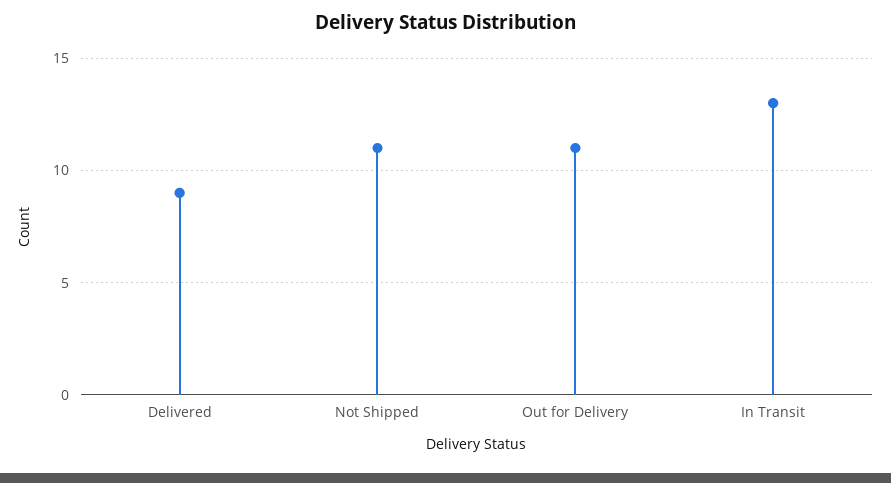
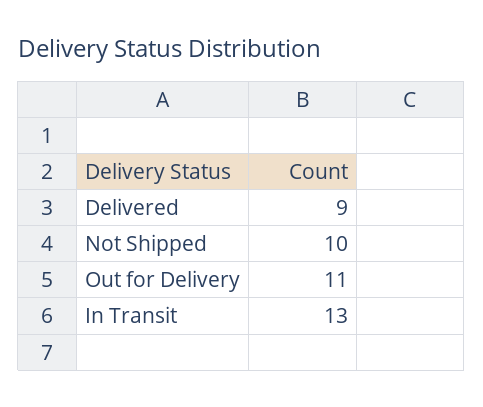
  {
    "Delivered": 9,
-   "Not Shipped": 11,
+   "Not Shipped": 10,
    "Out for Delivery": 11,
    "In Transit": 13
  }

